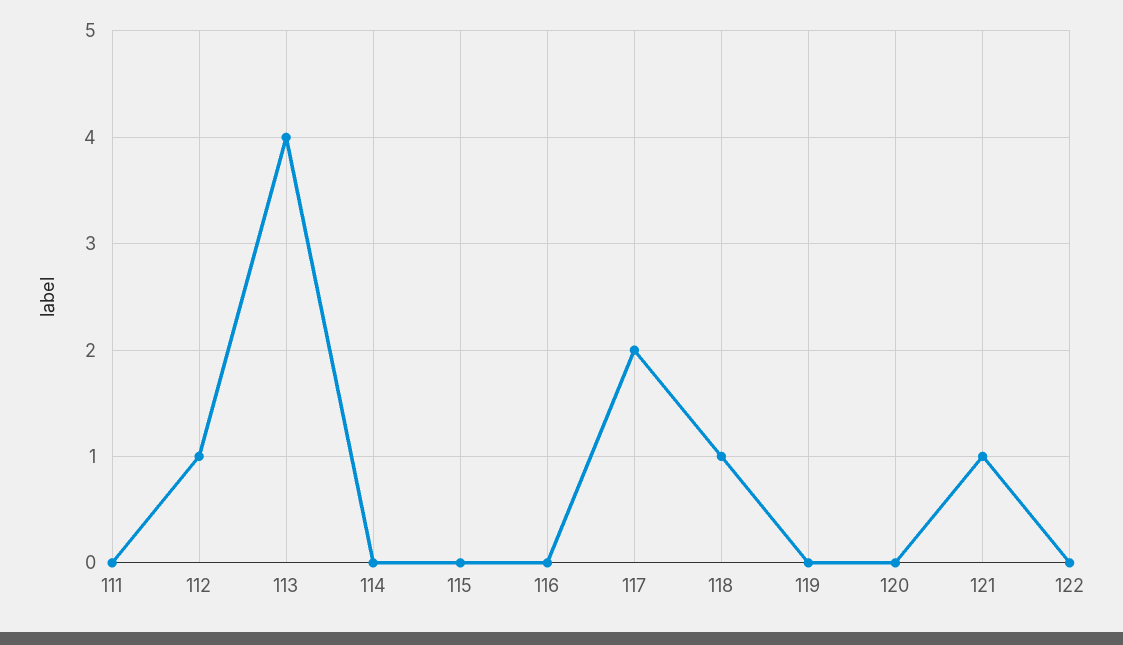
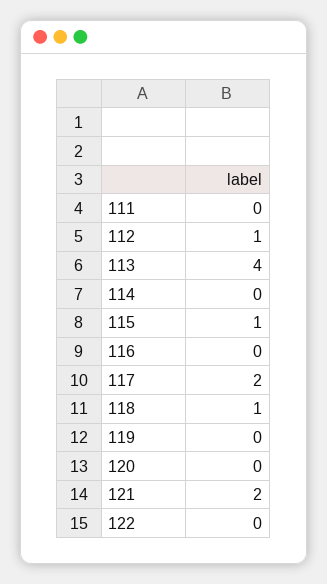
  {
    "111": 0,
    "112": 1,
    "113": 4,
    "114": 0,
-   "115": 0,
+   "115": 1,
    "116": 0,
    "117": 2,
    "118": 1,
    "119": 0,
    "120": 0,
-   "121": 1,
+   "121": 2,
    "122": 0
  }

